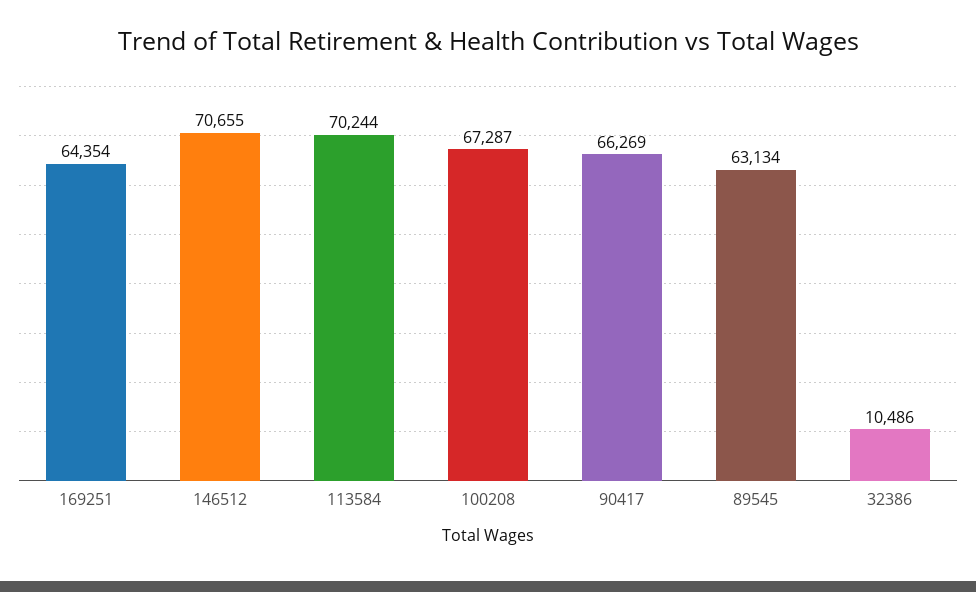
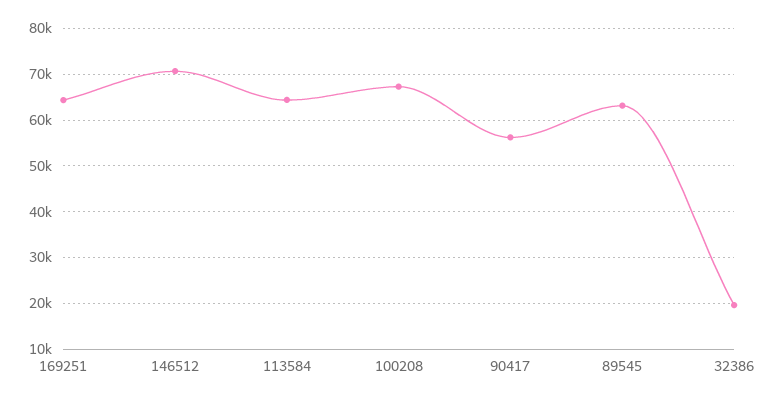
  {
    "169251": 64354,
    "146512": 70655,
-   "113584": 70244,
+   "113584": 64000,
    "100208": 67287,
-   "90417": 66269,
+   "90417": 56000,
    "89545": 63134,
-   "32386": 10486
+   "32386": 20000
  }

